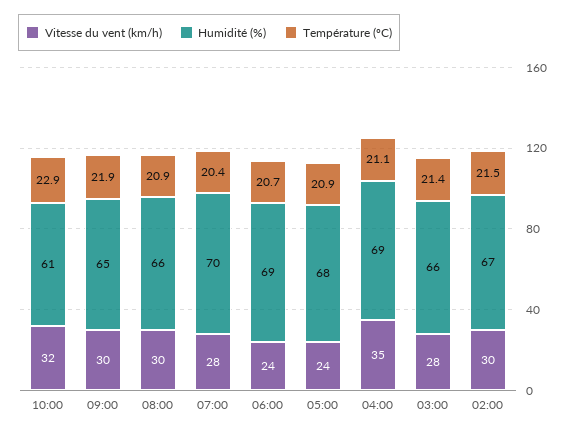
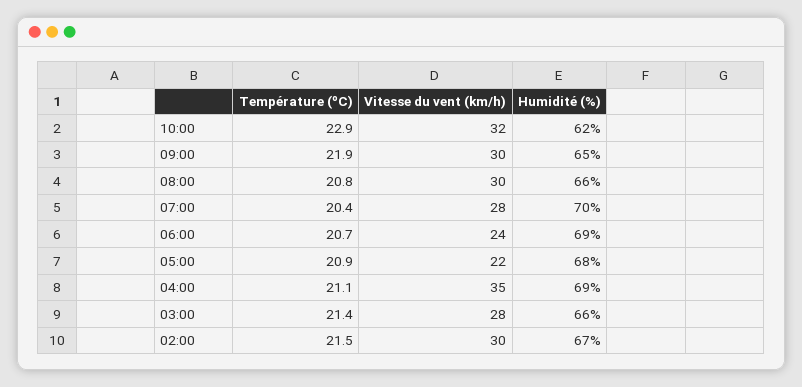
  {
    "Vitesse du vent (km/h)": {
      "10:00": 32,
      "09:00": 30,
      "08:00": 30,
      "07:00": 28,
      "06:00": 24,
-     "05:00": 24,
+     "05:00": 22,
      "04:00": 35,
      "03:00": 28,
      "02:00": 30
    },
    "Humidité (%)": {
-     "10:00": 61,
+     "10:00": 62,
      "09:00": 65,
      "08:00": 66,
      "07:00": 70,
      "06:00": 69,
      "05:00": 68,
      "04:00": 69,
      "03:00": 66,
      "02:00": 67
    },
    "Température (ºC)": {
      "10:00": 22.9,
      "09:00": 21.9,
-     "08:00": 20.9,
+     "08:00": 20.8,
      "07:00": 20.4,
      "06:00": 20.7,
      "05:00": 20.9,
      "04:00": 21.1,
      "03:00": 21.4,
      "02:00": 21.5
    }
  }

